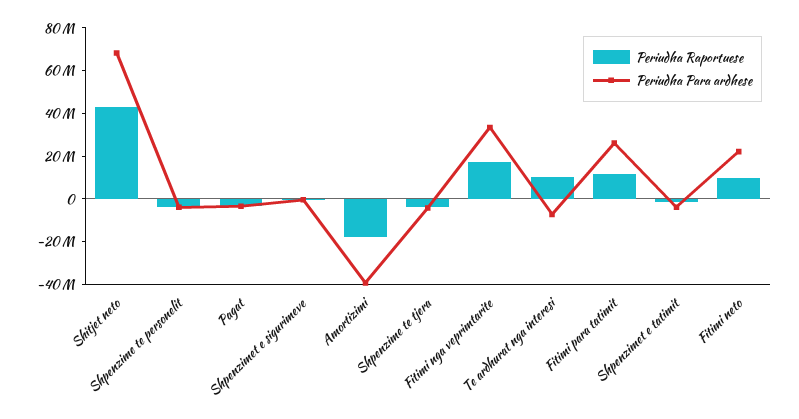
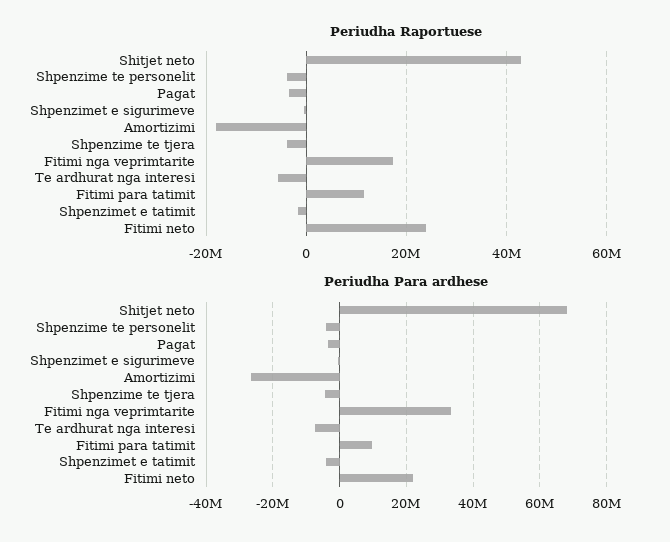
  {
    "Periudha Raportuese": {
      "Shitjet neto": 42000000,
      "Shpenzime te personelit": -4000000,
      "Pagat": -4000000,
      "Shpenzimet e sigurimeve": 0,
      "Amortizimi": -18000000,
      "Shpenzime te tjera": -4000000,
      "Fitimi nga veprimtarite": 18000000,
-     "Te ardhurat nga interesi": 10000000,
+     "Te ardhurat nga interesi": -6000000,
      "Fitimi para tatimit": 12000000,
      "Shpenzimet e tatimit": -2000000,
-     "Fitimi neto": 10000000
+     "Fitimi neto": 24000000
    },
    "Periudha Para ardhese": {
      "Shitjet neto": 68000000,
      "Shpenzime te personelit": -4000000,
      "Pagat": -4000000,
      "Shpenzimet e sigurimeve": 0,
-     "Amortizimi": -40000000,
+     "Amortizimi": -26000000,
      "Shpenzime te tjera": -4000000,
      "Fitimi nga veprimtarite": 34000000,
      "Te ardhurat nga interesi": -8000000,
-     "Fitimi para tatimit": 25000000,
+     "Fitimi para tatimit": 10000000,
      "Shpenzimet e tatimit": -4000000,
      "Fitimi neto": 22000000
    }
  }

